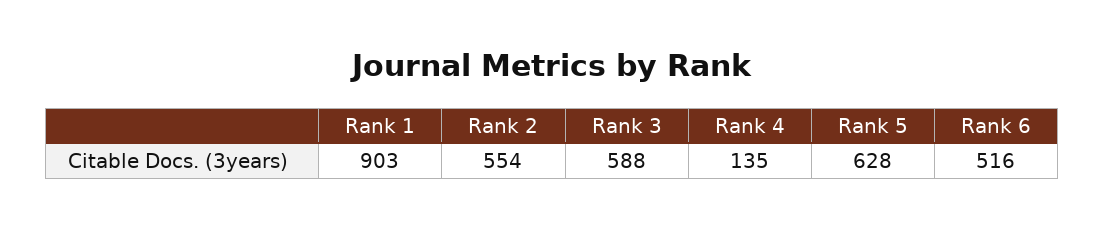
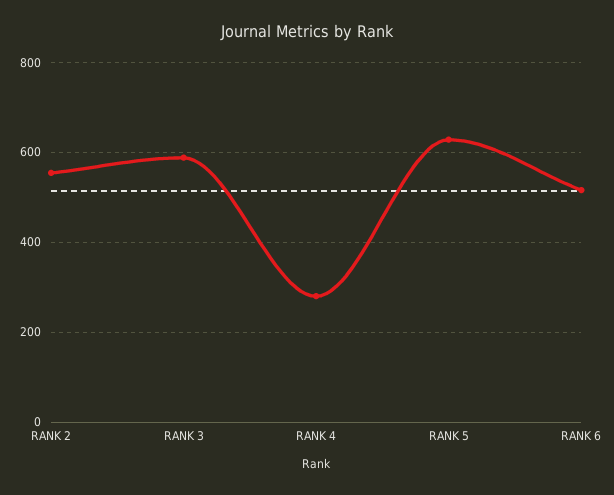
  {
-   "Rank 1": 903,
    "Rank 2": 554,
    "Rank 3": 588,
-   "Rank 4": 135,
+   "Rank 4": 280,
    "Rank 5": 628,
    "Rank 6": 516
  }

